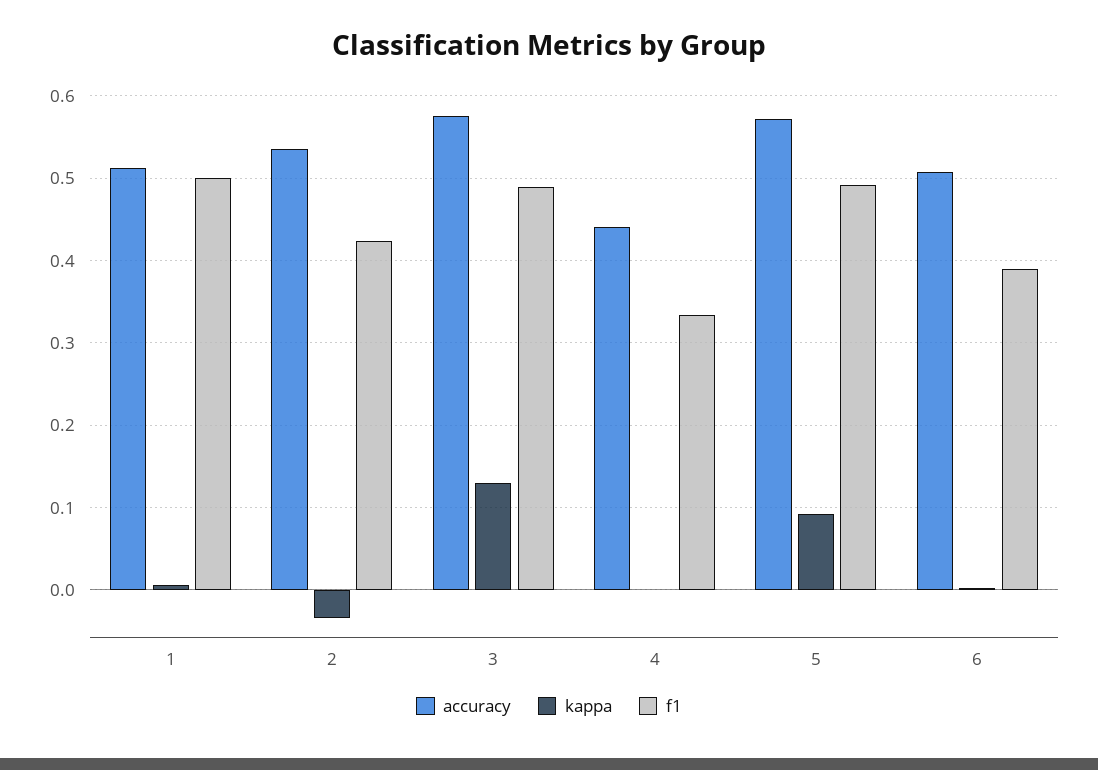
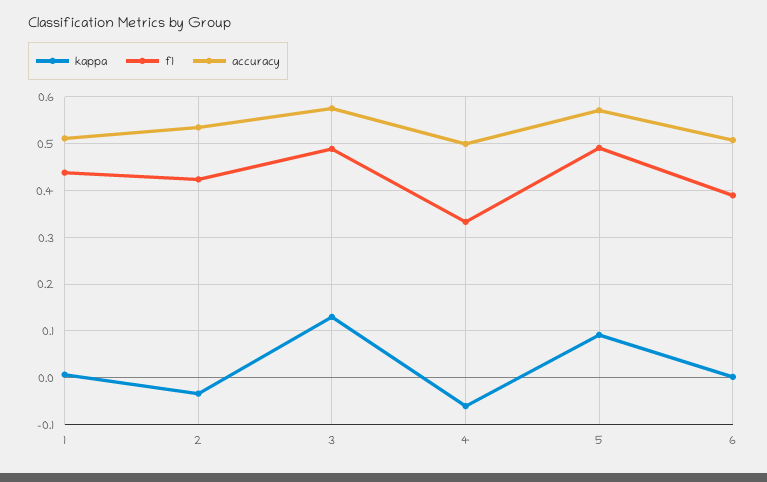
  {
    "accuracy": {
      "1": 0.51,
      "2": 0.53,
      "3": 0.58,
-     "4": 0.44,
+     "4": 0.5,
      "5": 0.57,
      "6": 0.51
    },
    "kappa": {
      "1": 0.01,
      "2": -0.03,
      "3": 0.13,
-     "4": 0,
+     "4": -0.06,
      "5": 0.09,
      "6": 0
    },
    "f1": {
-     "1": 0.5,
+     "1": 0.44,
      "2": 0.42,
      "3": 0.49,
      "4": 0.33,
      "5": 0.49,
      "6": 0.39
    }
  }

